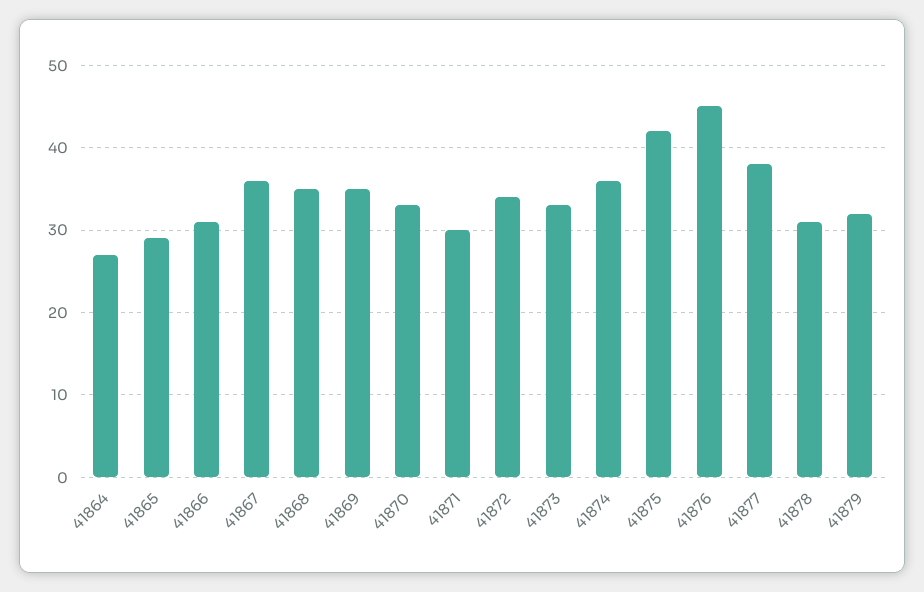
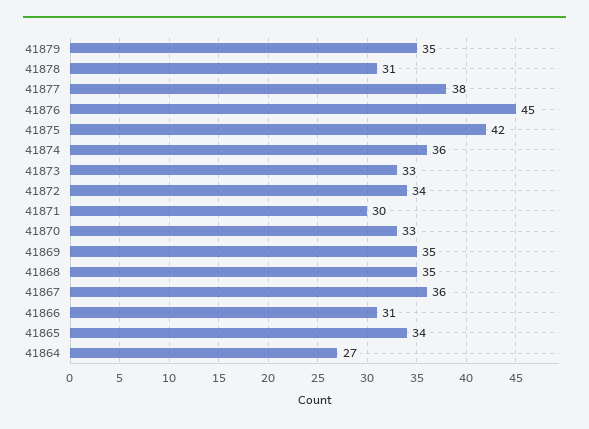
  {
    "41864": 27,
-   "41865": 29,
+   "41865": 34,
    "41866": 31,
    "41867": 36,
    "41868": 35,
    "41869": 35,
    "41870": 33,
    "41871": 30,
    "41872": 34,
    "41873": 33,
    "41874": 36,
    "41875": 42,
    "41876": 45,
    "41877": 38,
    "41878": 31,
-   "41879": 32
+   "41879": 35
  }

